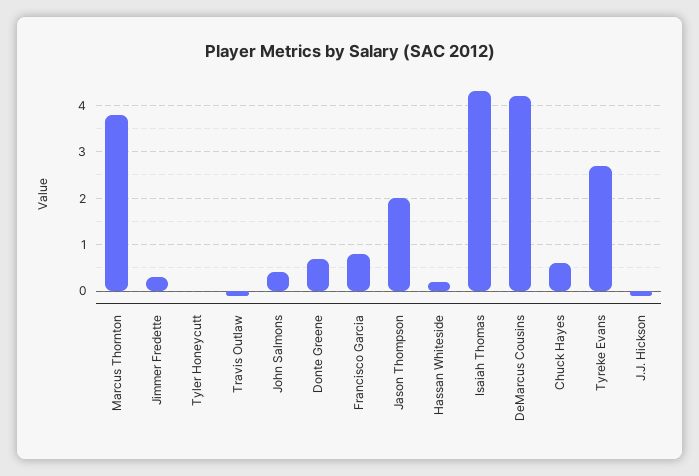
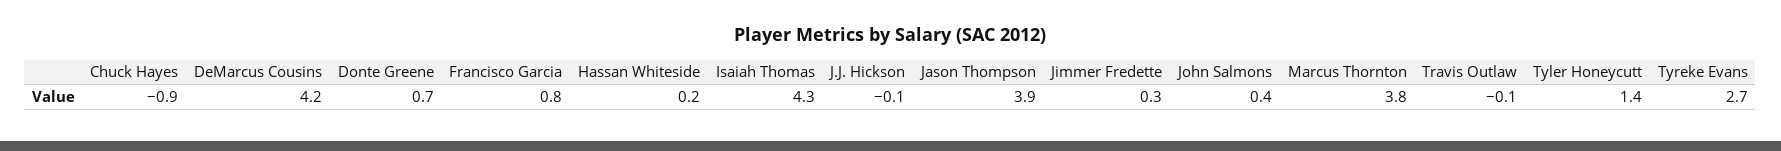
  {
    "Marcus Thornton": 3.8,
    "Jimmer Fredette": 0.3,
-   "Tyler Honeycutt": 0,
+   "Tyler Honeycutt": 1.4,
    "Travis Outlaw": -0.1,
    "John Salmons": 0.4,
    "Donte Greene": 0.7,
    "Francisco Garcia": 0.8,
-   "Jason Thompson": 2,
+   "Jason Thompson": 3.9,
    "Hassan Whiteside": 0.2,
    "Isaiah Thomas": 4.3,
    "DeMarcus Cousins": 4.2,
-   "Chuck Hayes": 0.5,
+   "Chuck Hayes": -0.9,
    "Tyreke Evans": 2.7,
    "J.J. Hickson": -0.1
  }

